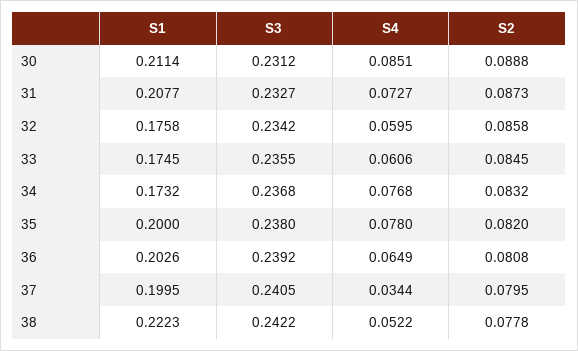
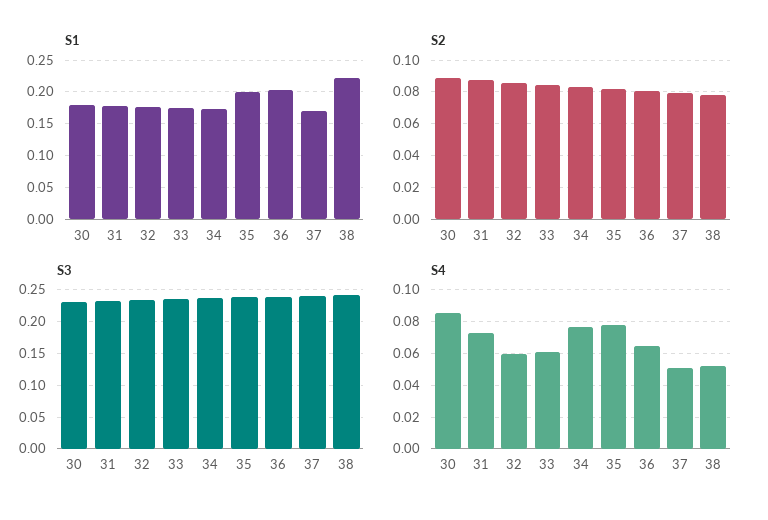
  {
    "S1": {
-     "30": 0.2114,
+     "30": 0.18,
-     "31": 0.2077,
+     "31": 0.18,
      "32": 0.1758,
      "33": 0.1745,
      "34": 0.1732,
      "35": 0.2,
      "36": 0.2026,
-     "37": 0.1995,
+     "37": 0.17,
      "38": 0.2223
    },
    "S3": {
      "30": 0.2312,
      "31": 0.2327,
      "32": 0.2342,
      "33": 0.2355,
      "34": 0.2368,
      "35": 0.238,
      "36": 0.2392,
      "37": 0.2405,
      "38": 0.2422
    },
    "S4": {
      "30": 0.0851,
      "31": 0.0727,
      "32": 0.0595,
      "33": 0.0606,
      "34": 0.0768,
      "35": 0.078,
      "36": 0.0649,
-     "37": 0.0344,
+     "37": 0.05,
      "38": 0.0522
    },
    "S2": {
      "30": 0.0888,
      "31": 0.0873,
      "32": 0.0858,
      "33": 0.0845,
      "34": 0.0832,
      "35": 0.082,
      "36": 0.0808,
      "37": 0.0795,
      "38": 0.0778
    }
  }

